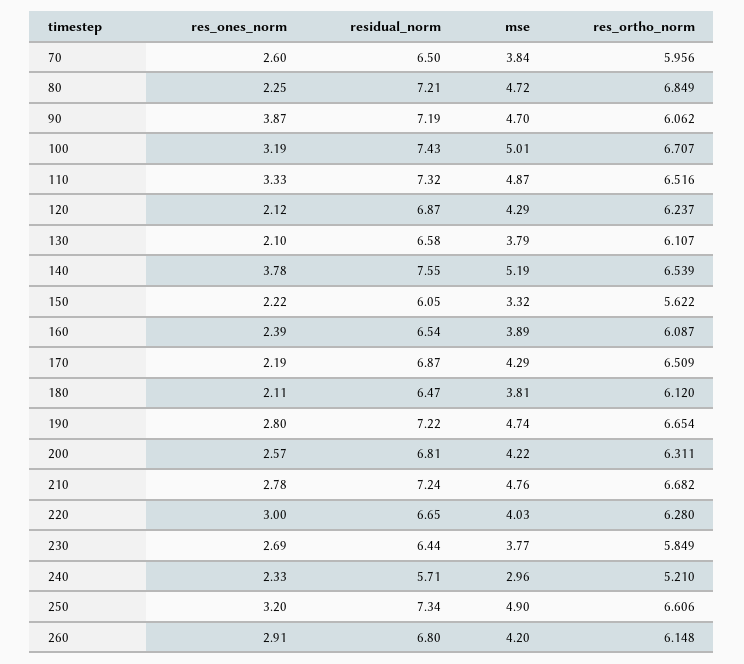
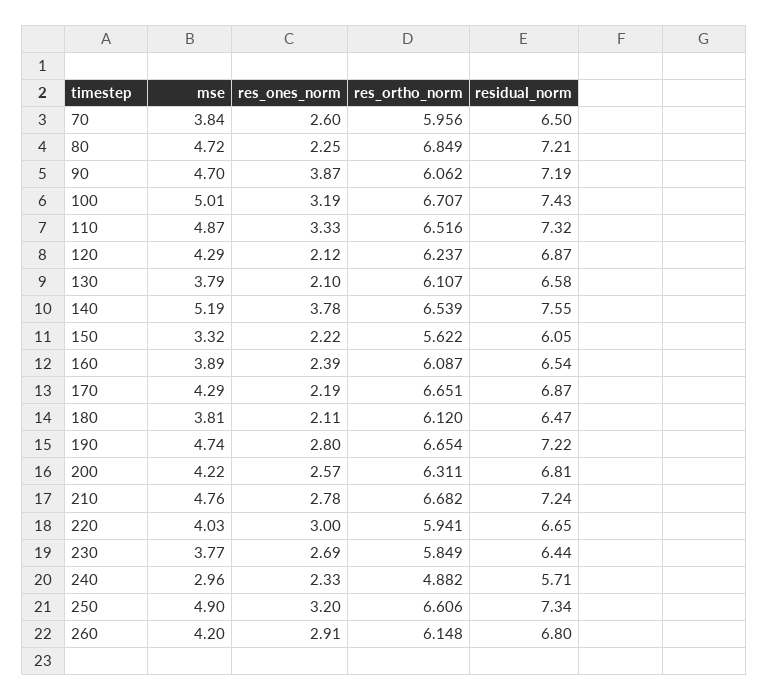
  {
    "res_ones_norm": {
      "70": 2.6,
      "80": 2.25,
      "90": 3.87,
      "100": 3.19,
      "110": 3.33,
      "120": 2.12,
      "130": 2.1,
      "140": 3.78,
      "150": 2.22,
      "160": 2.39,
      "170": 2.19,
      "180": 2.11,
      "190": 2.8,
      "200": 2.57,
      "210": 2.78,
      "220": 3,
      "230": 2.69,
      "240": 2.33,
      "250": 3.2,
      "260": 2.91
    },
    "residual_norm": {
      "70": 6.5,
      "80": 7.21,
      "90": 7.19,
      "100": 7.43,
      "110": 7.32,
      "120": 6.87,
      "130": 6.58,
      "140": 7.55,
      "150": 6.05,
      "160": 6.54,
      "170": 6.87,
      "180": 6.47,
      "190": 7.22,
      "200": 6.81,
      "210": 7.24,
      "220": 6.65,
      "230": 6.44,
      "240": 5.71,
      "250": 7.34,
      "260": 6.8
    },
    "mse": {
      "70": 3.84,
      "80": 4.72,
      "90": 4.7,
      "100": 5.01,
      "110": 4.87,
      "120": 4.29,
      "130": 3.79,
      "140": 5.19,
      "150": 3.32,
      "160": 3.89,
      "170": 4.29,
      "180": 3.81,
      "190": 4.74,
      "200": 4.22,
      "210": 4.76,
      "220": 4.03,
      "230": 3.77,
      "240": 2.96,
      "250": 4.9,
      "260": 4.2
    },
    "res_ortho_norm": {
      "70": 5.956,
      "80": 6.849,
      "90": 6.062,
      "100": 6.707,
      "110": 6.516,
      "120": 6.237,
      "130": 6.107,
      "140": 6.539,
      "150": 5.622,
      "160": 6.087,
-     "170": 6.509,
+     "170": 6.651,
      "180": 6.12,
      "190": 6.654,
      "200": 6.311,
      "210": 6.682,
-     "220": 6.28,
+     "220": 5.941,
      "230": 5.849,
-     "240": 5.21,
+     "240": 4.882,
      "250": 6.606,
      "260": 6.148
    }
  }

